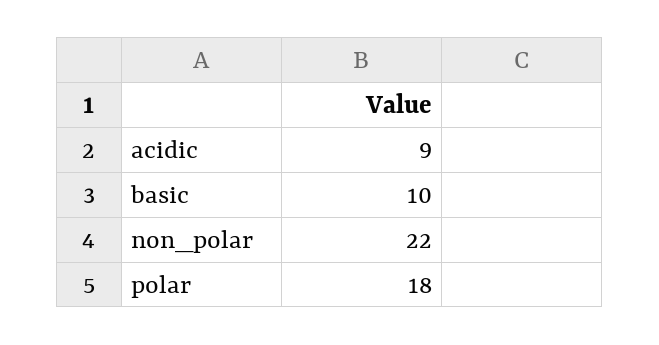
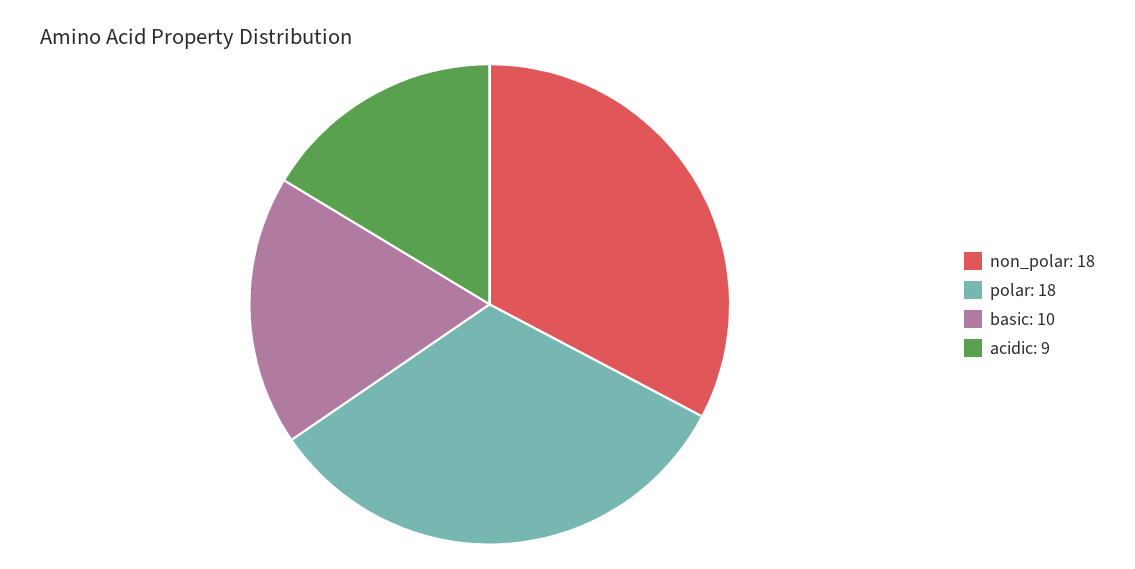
  {
    "acidic": 9,
    "basic": 10,
-   "non_polar": 22,
+   "non_polar": 18,
    "polar": 18
  }

